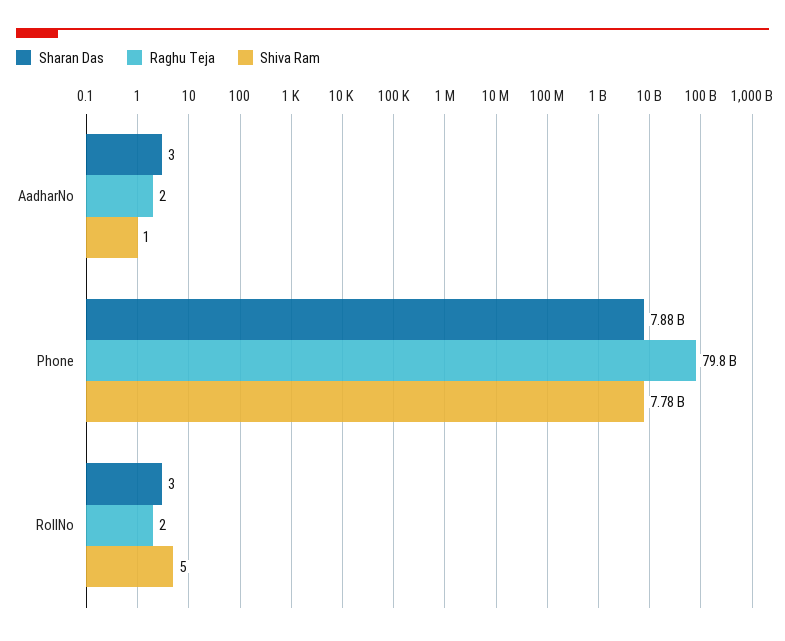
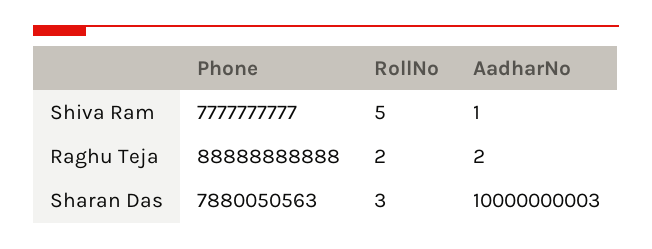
  {
    "Sharan Das": {
-     "AadharNo": 3,
+     "AadharNo": 10000000003,
      "Phone": 7880050563,
      "RollNo": 3
    },
    "Raghu Teja": {
      "AadharNo": 2,
-     "Phone": 79800000000,
+     "Phone": 88888888888,
      "RollNo": 2
    },
    "Shiva Ram": {
      "AadharNo": 1,
      "Phone": 7777777777,
      "RollNo": 5
    }
  }

